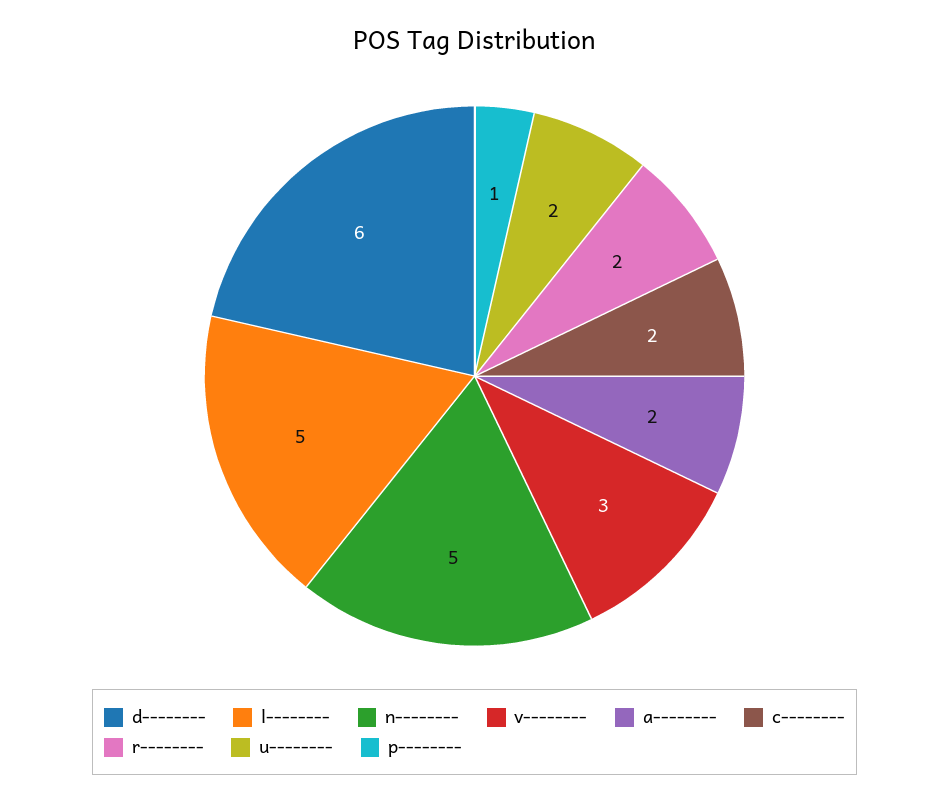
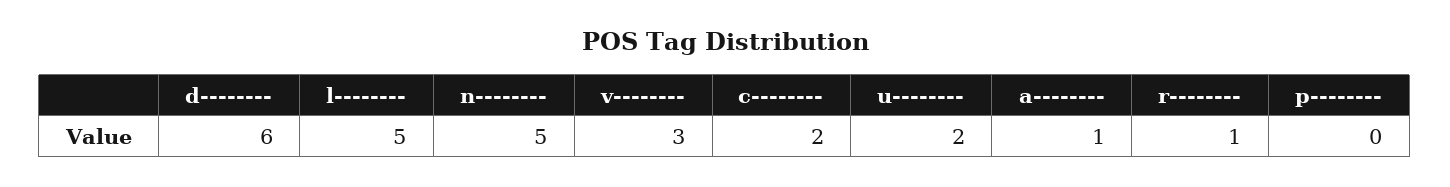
  {
    "d--------": 6,
    "l--------": 5,
    "n--------": 5,
    "v--------": 3,
-   "a--------": 2,
+   "a--------": 1,
    "c--------": 2,
-   "r--------": 2,
+   "r--------": 1,
    "u--------": 2,
-   "p--------": 1
+   "p--------": 0
  }

